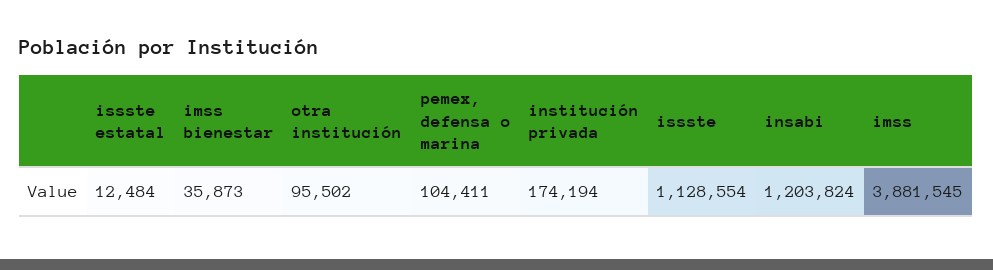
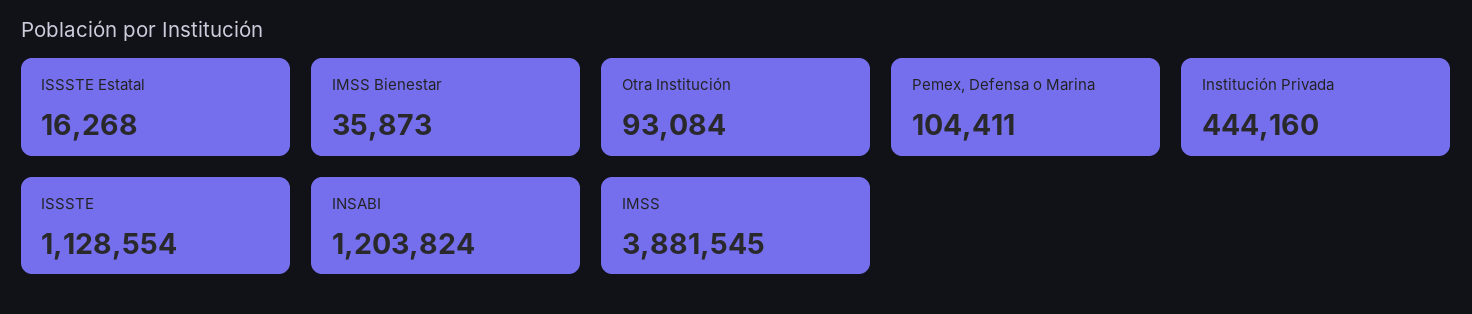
  {
-   "issste estatal": 12484,
+   "issste estatal": 16268,
    "imss bienestar": 35873,
-   "otra institución": 95502,
+   "otra institución": 93084,
    "pemex, defensa o marina": 104411,
-   "institución privada": 174194,
+   "institución privada": 444160,
    "issste": 1128554,
    "insabi": 1203824,
    "imss": 3881545
  }

